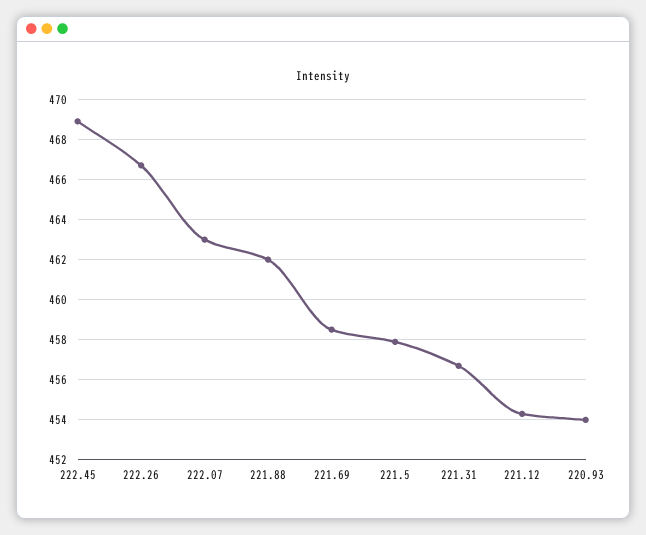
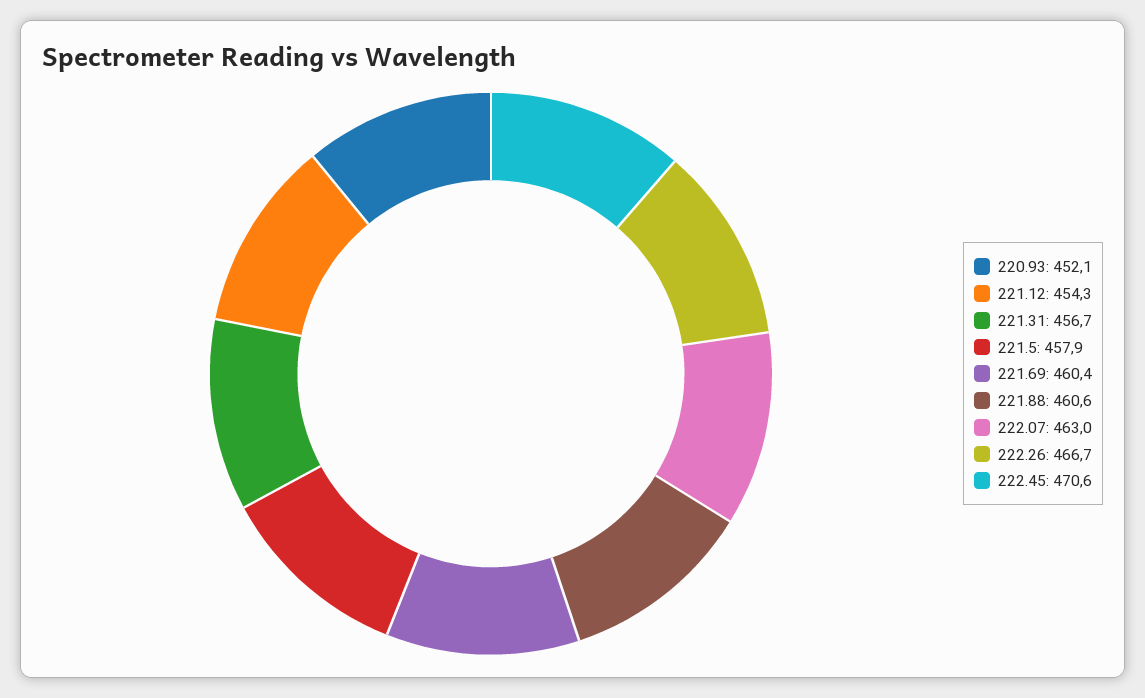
  {
-   "222.45": 469,
+   "222.45": 470.6,
    "222.26": 466.7,
    "222.07": 463,
-   "221.88": 462,
+   "221.88": 460.6,
-   "221.69": 458.5,
+   "221.69": 460.4,
    "221.5": 457.9,
    "221.31": 456.7,
    "221.12": 454.3,
-   "220.93": 454
+   "220.93": 452.1
  }

